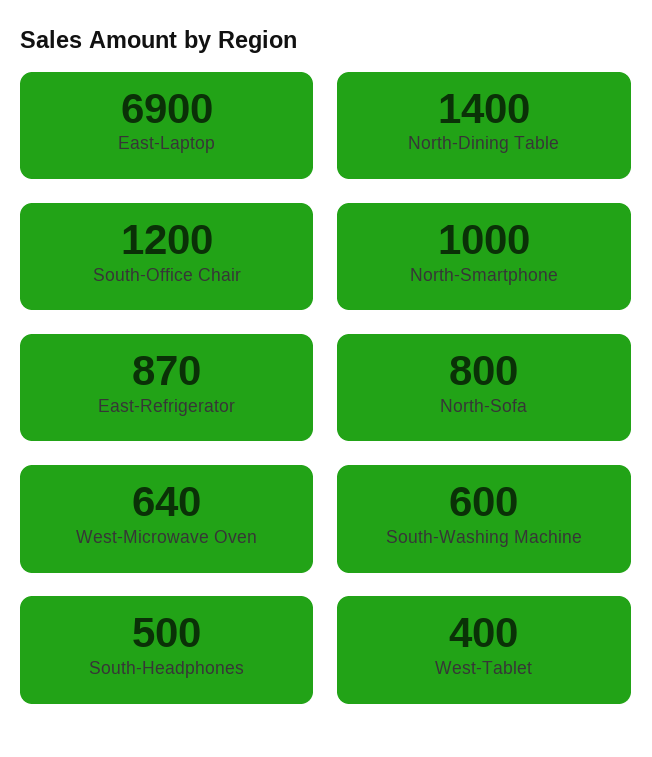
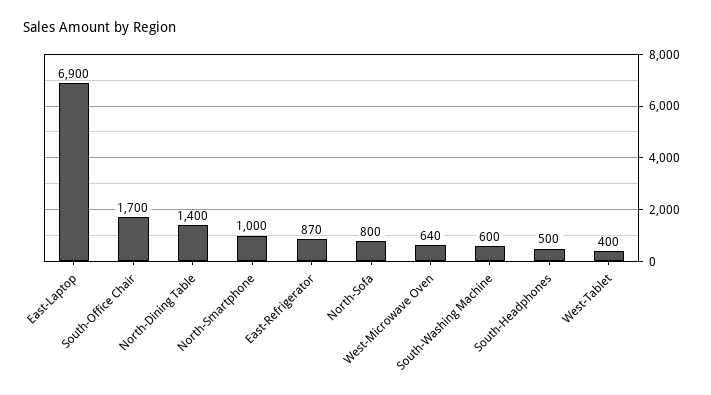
  {
    "East-Laptop": 6900,
    "North-Dining Table": 1400,
-   "South-Office Chair": 1200,
+   "South-Office Chair": 1700,
    "North-Smartphone": 1000,
    "East-Refrigerator": 870,
    "North-Sofa": 800,
    "West-Microwave Oven": 640,
    "South-Washing Machine": 600,
    "South-Headphones": 500,
    "West-Tablet": 400
  }

